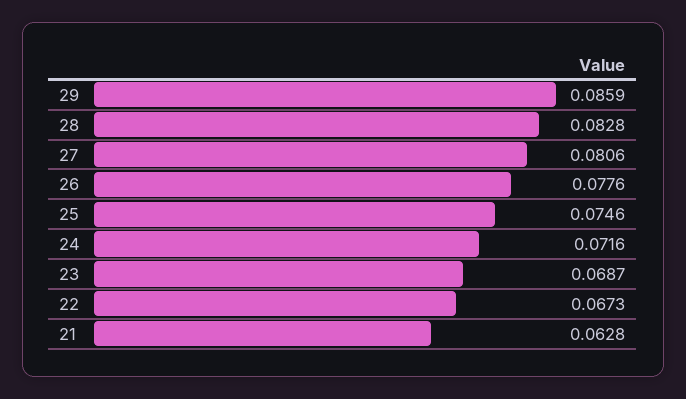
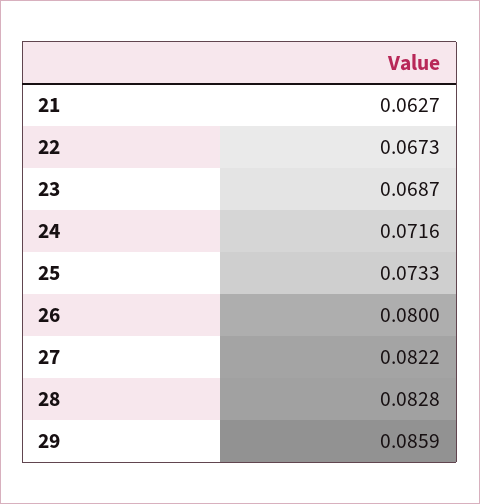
  {
    "29": 0.0859,
    "28": 0.0828,
-   "27": 0.0806,
+   "27": 0.0822,
-   "26": 0.0776,
+   "26": 0.08,
-   "25": 0.0746,
+   "25": 0.0733,
    "24": 0.0716,
    "23": 0.0687,
    "22": 0.0673,
-   "21": 0.0628
+   "21": 0.0627
  }

